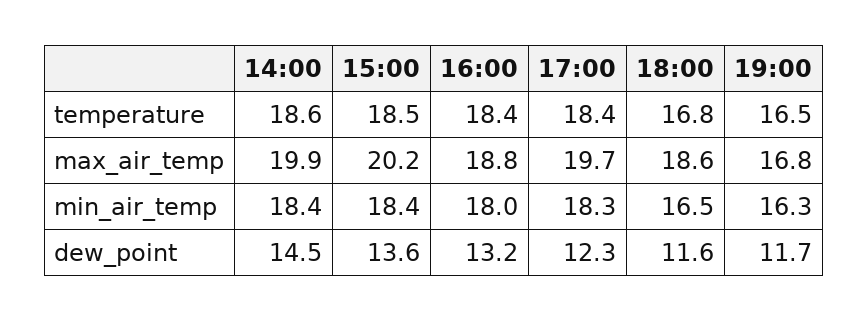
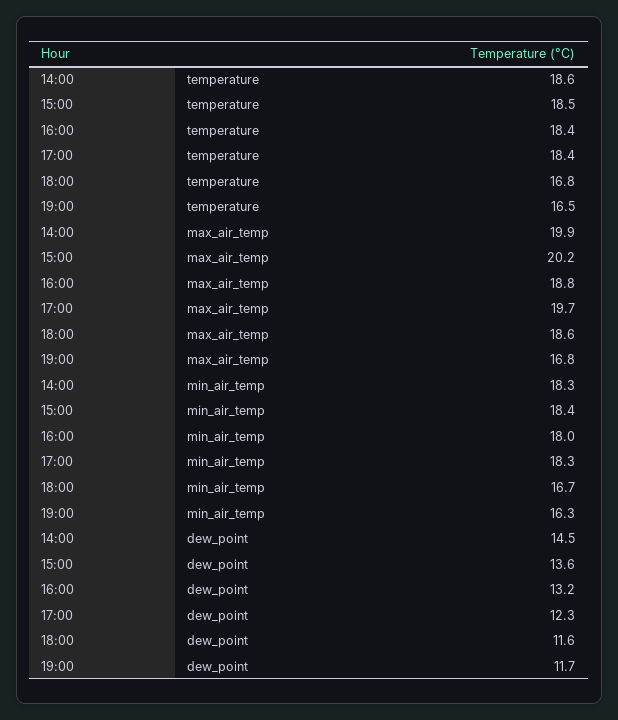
  {
    "14:00": {
      "temperature": 18.6,
      "max_air_temp": 19.9,
-     "min_air_temp": 18.4,
+     "min_air_temp": 18.3,
      "dew_point": 14.5
    },
    "15:00": {
      "temperature": 18.5,
      "max_air_temp": 20.2,
      "min_air_temp": 18.4,
      "dew_point": 13.6
    },
    "16:00": {
      "temperature": 18.4,
      "max_air_temp": 18.8,
      "min_air_temp": 18,
      "dew_point": 13.2
    },
    "17:00": {
      "temperature": 18.4,
      "max_air_temp": 19.7,
      "min_air_temp": 18.3,
      "dew_point": 12.3
    },
    "18:00": {
      "temperature": 16.8,
      "max_air_temp": 18.6,
-     "min_air_temp": 16.5,
+     "min_air_temp": 16.7,
      "dew_point": 11.6
    },
    "19:00": {
      "temperature": 16.5,
      "max_air_temp": 16.8,
      "min_air_temp": 16.3,
      "dew_point": 11.7
    }
  }

